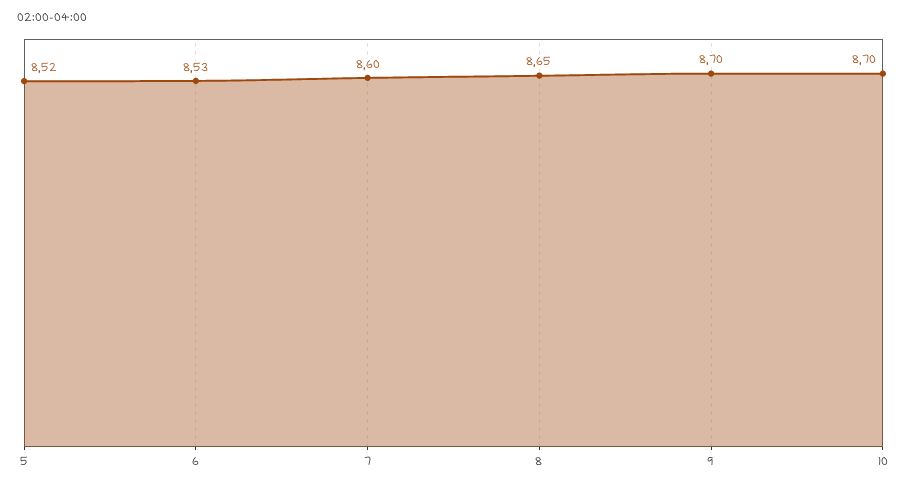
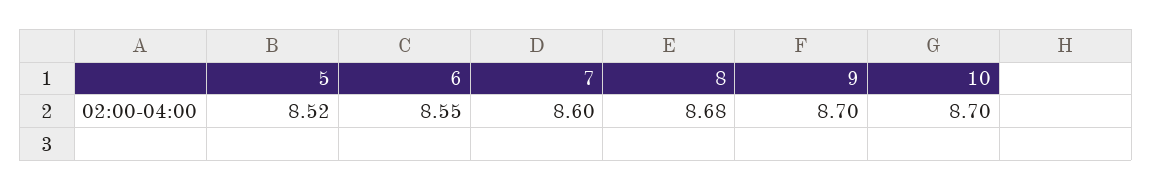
  {
    "5": 8.52,
-   "6": 8.53,
+   "6": 8.55,
    "7": 8.6,
-   "8": 8.65,
+   "8": 8.68,
    "9": 8.7,
    "10": 8.7
  }

